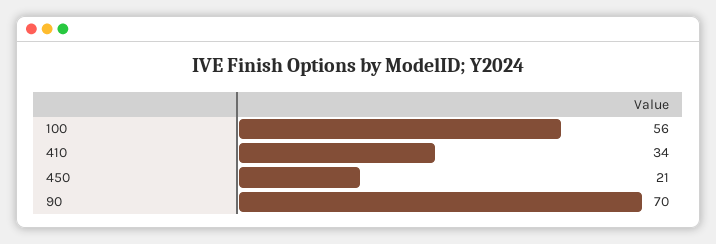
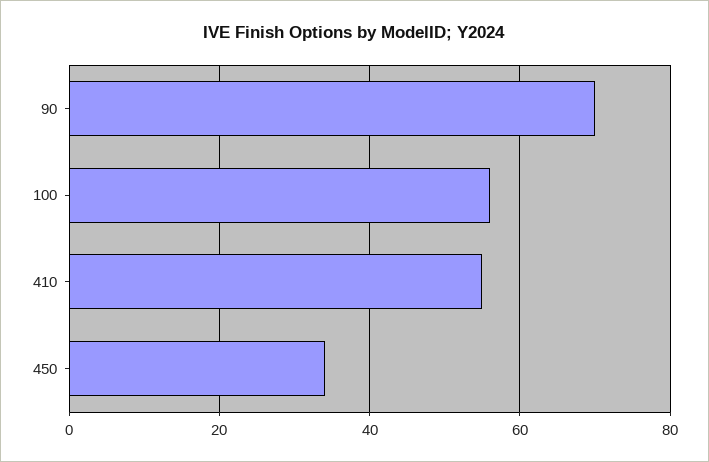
  {
    "100": 56,
-   "410": 34,
+   "410": 55,
-   "450": 21,
+   "450": 35,
    "90": 70
  }

